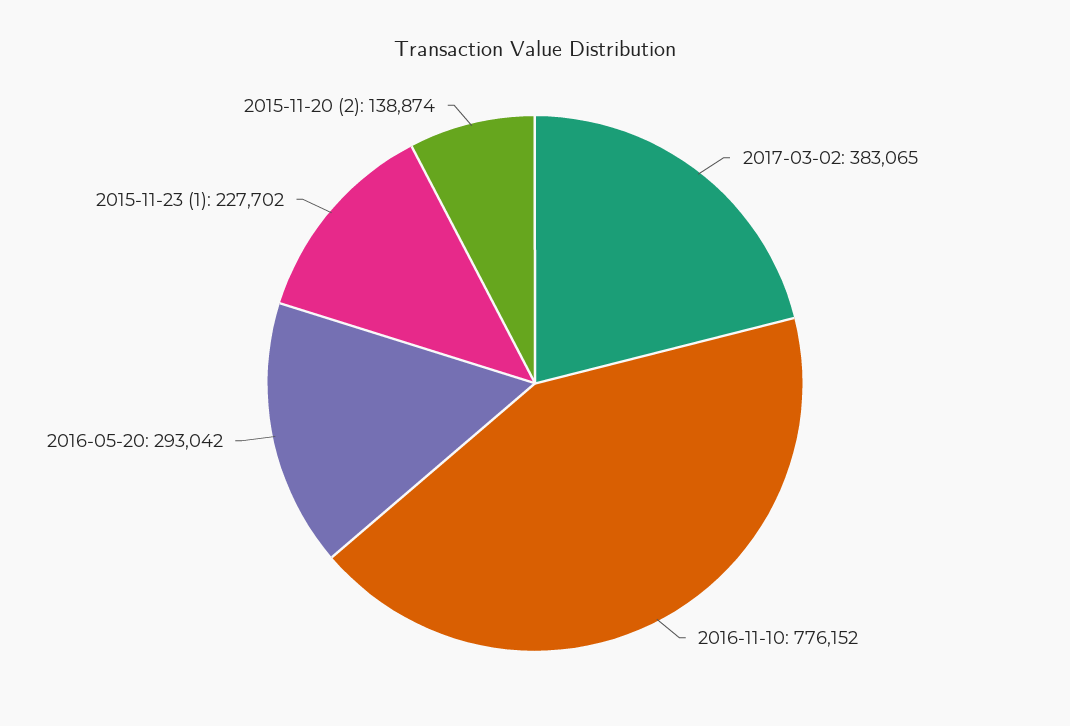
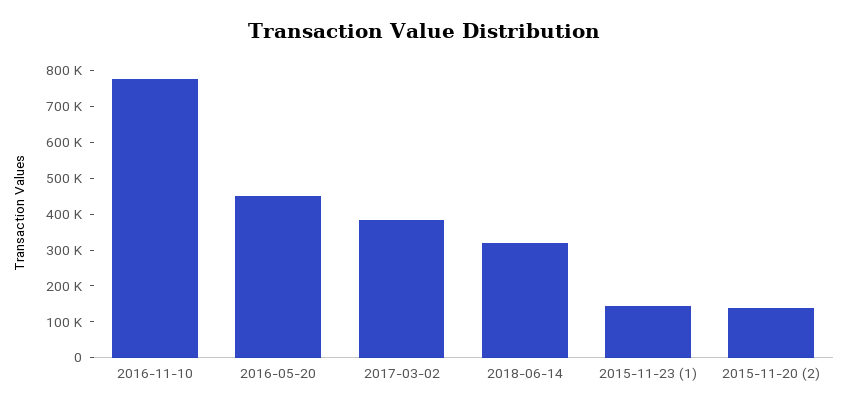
  {
    "2017-03-02": 383065,
    "2016-11-10": 776152,
-   "2016-05-20": 293042,
+   "2016-05-20": 450000,
-   "2015-11-23 (1)": 227702,
+   "2015-11-23 (1)": 150000,
-   "2015-11-20 (2)": 138874
+   "2015-11-20 (2)": 138874,
+   "2018-06-14": 325000
  }

